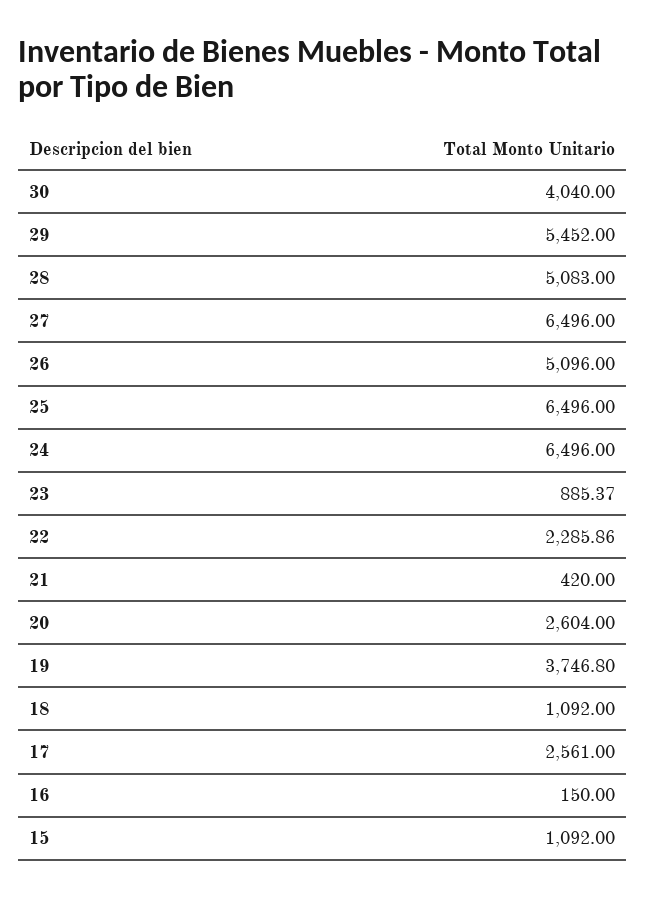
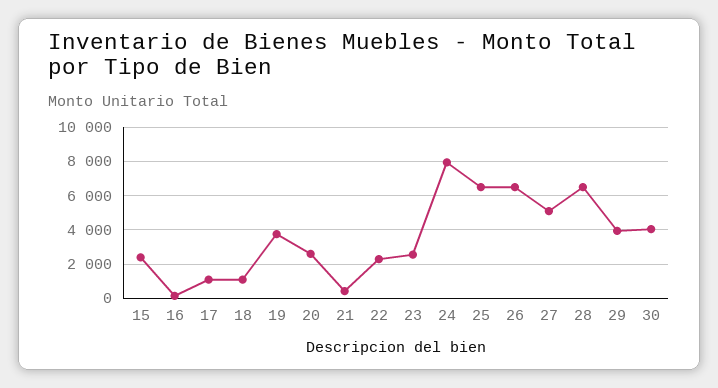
  {
    "30": 4040,
-   "29": 5452,
+   "29": 4000,
-   "28": 5083,
+   "28": 6500,
-   "27": 6496,
+   "27": 5000,
-   "26": 5096,
+   "26": 6500,
    "25": 6496,
-   "24": 6496,
+   "24": 8000,
-   "23": 885.37,
+   "23": 2500,
    "22": 2285.86,
    "21": 420,
    "20": 2604,
    "19": 3746.8,
    "18": 1092,
-   "17": 2561,
+   "17": 1000,
    "16": 150,
-   "15": 1092
+   "15": 2500
  }

